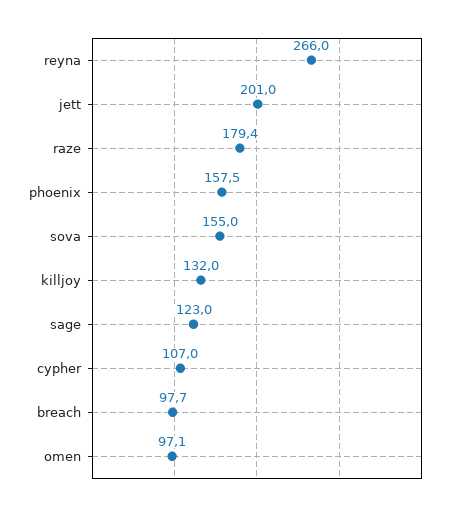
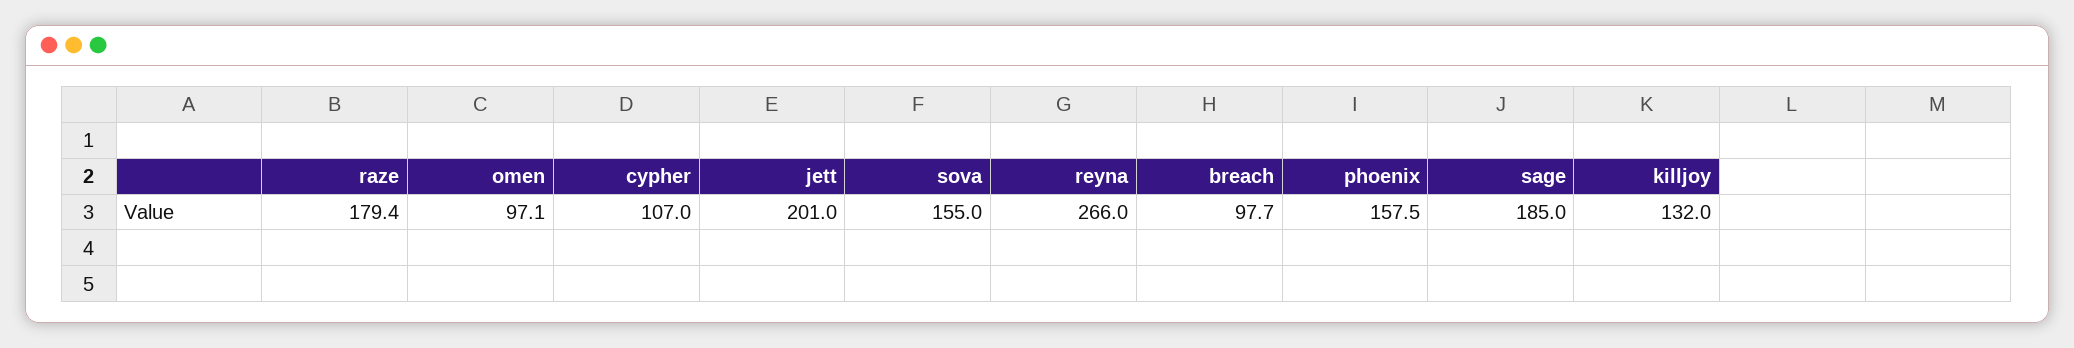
  {
    "reyna": 266,
    "jett": 201,
    "raze": 179.4,
    "phoenix": 157.5,
    "sova": 155,
    "killjoy": 132,
-   "sage": 123,
+   "sage": 185,
    "cypher": 107,
    "breach": 97.7,
    "omen": 97.1
  }

